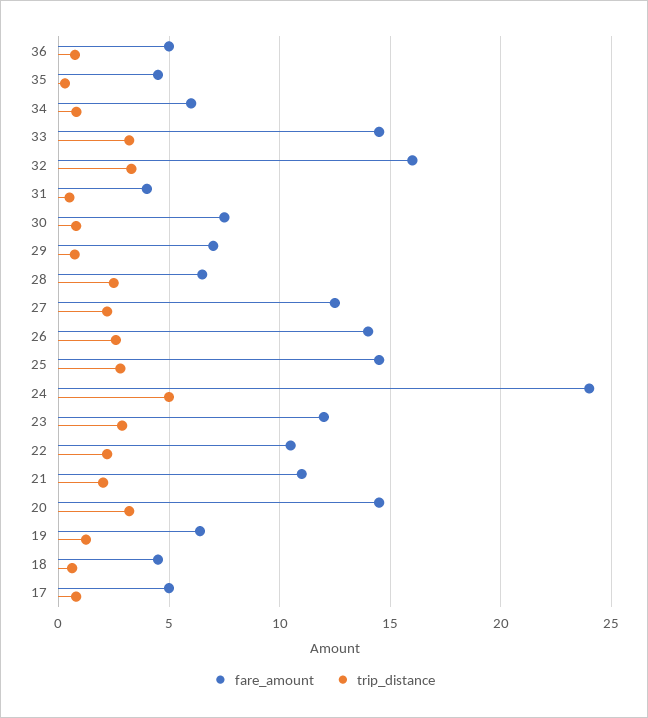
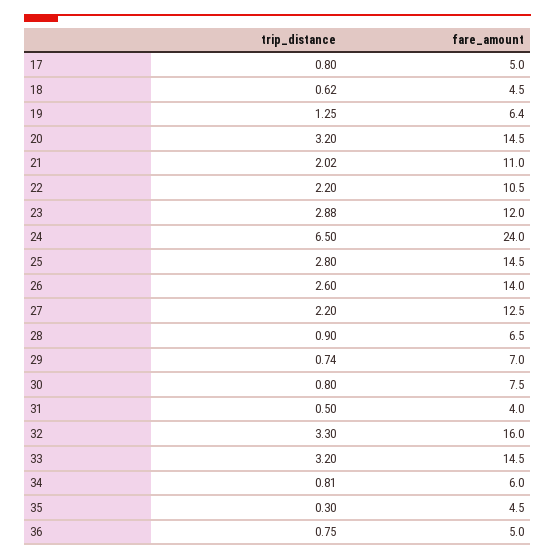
  {
    "fare_amount": {
      "36": 5,
      "35": 4.5,
      "34": 6,
      "33": 14.5,
      "32": 16,
      "31": 4,
      "30": 7.5,
      "29": 7,
      "28": 6.5,
      "27": 12.5,
      "26": 14,
      "25": 14.5,
      "24": 24,
      "23": 12,
      "22": 10.5,
      "21": 11,
      "20": 14.5,
      "19": 6.4,
      "18": 4.5,
      "17": 5
    },
    "trip_distance": {
      "36": 0.75,
      "35": 0.3,
      "34": 0.81,
      "33": 3.2,
      "32": 3.3,
      "31": 0.5,
      "30": 0.8,
      "29": 0.74,
-     "28": 2.5,
+     "28": 0.9,
      "27": 2.2,
      "26": 2.6,
      "25": 2.8,
-     "24": 5,
+     "24": 6.5,
      "23": 2.88,
      "22": 2.2,
      "21": 2.02,
      "20": 3.2,
      "19": 1.25,
      "18": 0.62,
      "17": 0.8
    }
  }

